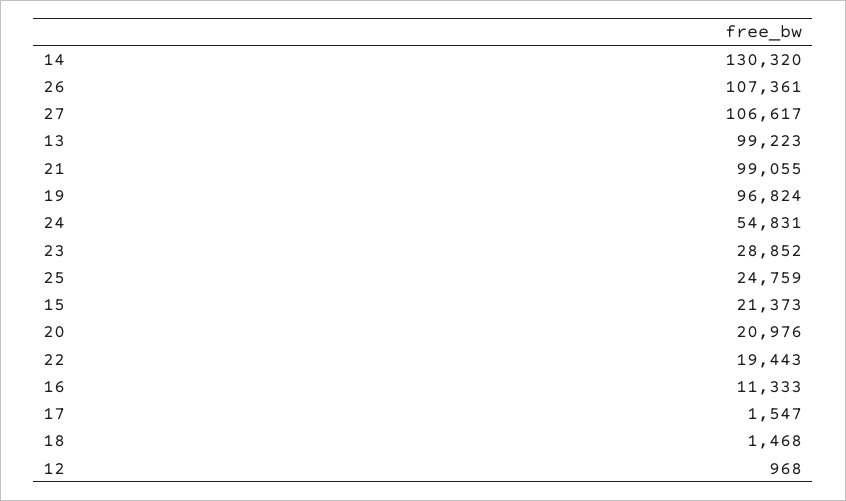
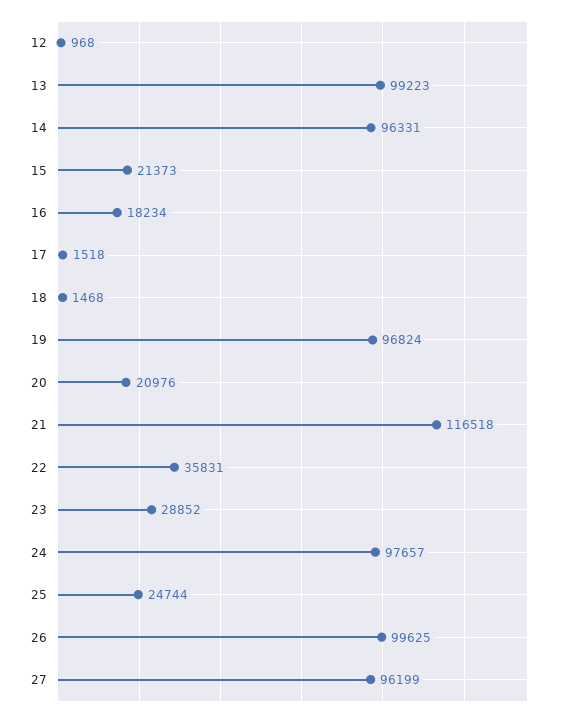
  {
-   "14": 130320,
+   "14": 96331,
-   "26": 107361,
+   "26": 99625,
-   "27": 106617,
+   "27": 96199,
    "13": 99223,
-   "21": 99055,
+   "21": 116518,
    "19": 96824,
-   "24": 54831,
+   "24": 97657,
    "23": 28852,
-   "25": 24759,
+   "25": 24744,
    "15": 21373,
    "20": 20976,
-   "22": 19443,
+   "22": 35831,
-   "16": 11333,
+   "16": 18234,
-   "17": 1547,
+   "17": 1518,
    "18": 1468,
    "12": 968
  }

